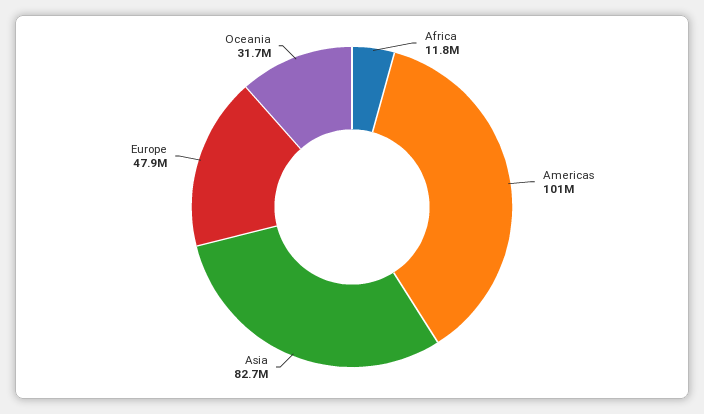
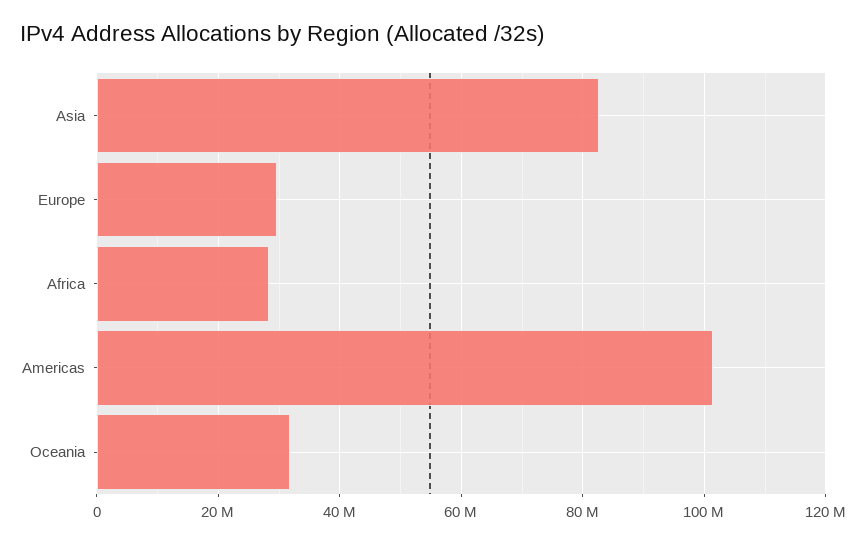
  {
-   "Africa": 11800000,
+   "Africa": 28000000,
    "Americas": 101000000,
    "Asia": 82700000,
-   "Europe": 47900000,
+   "Europe": 30000000,
    "Oceania": 31700000
  }

